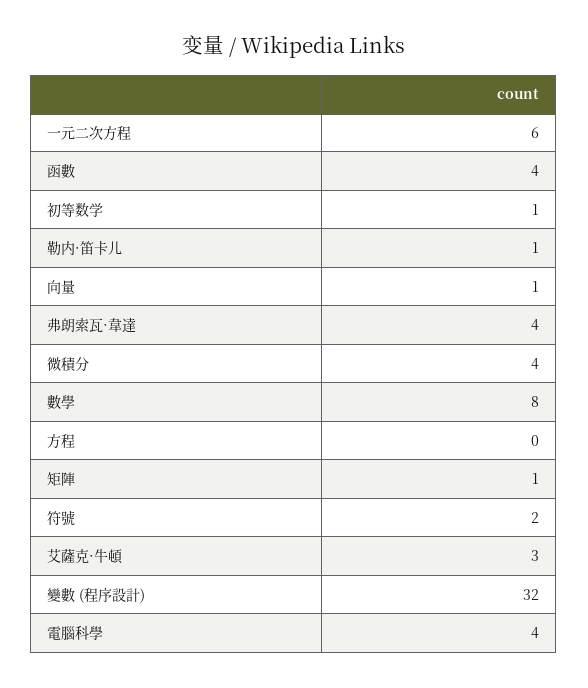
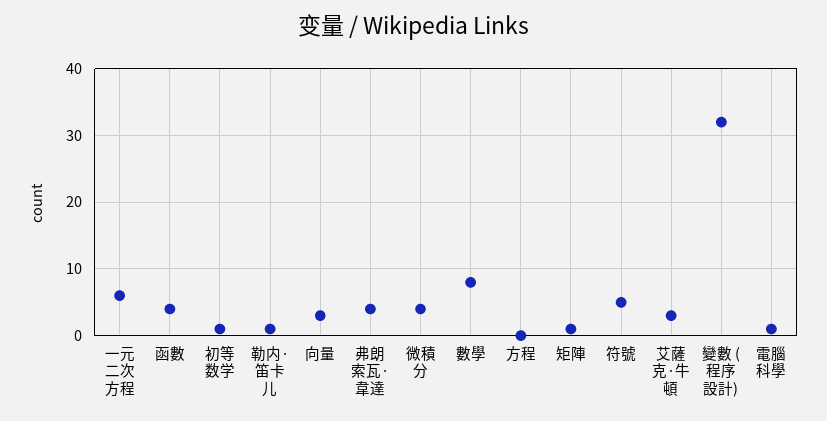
  {
    "一元二次方程": 6,
    "函數": 4,
    "初等数学": 1,
    "勒内·笛卡儿": 1,
-   "向量": 1,
+   "向量": 3,
    "弗朗索瓦·韋達": 4,
    "微積分": 4,
    "數學": 8,
    "方程": 0,
    "矩陣": 1,
-   "符號": 2,
+   "符號": 5,
    "艾薩克·牛頓": 3,
    "變數 (程序設計)": 32,
-   "電腦科學": 4
+   "電腦科學": 1
  }

